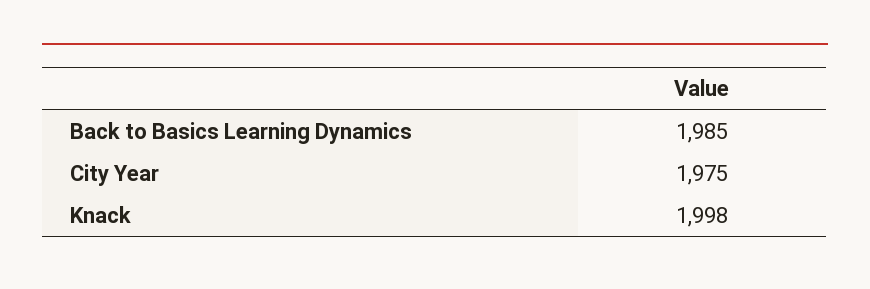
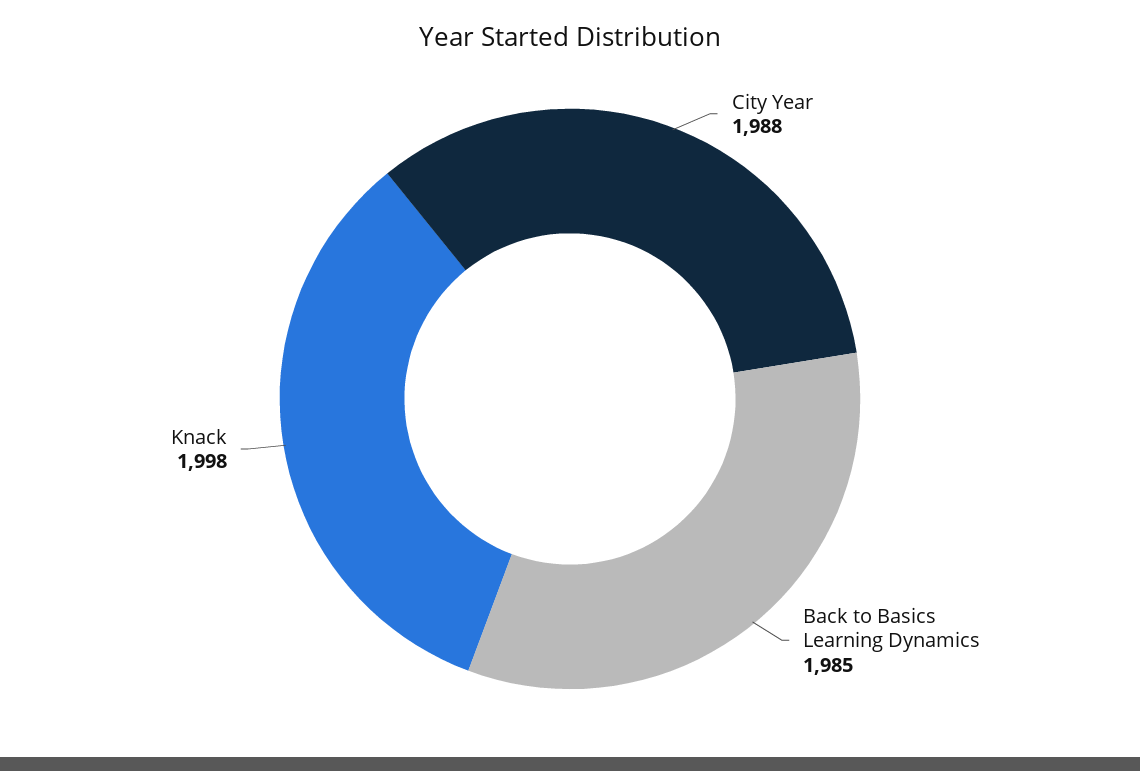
  {
    "Back to Basics Learning Dynamics": 1985,
-   "City Year": 1975,
+   "City Year": 1988,
    "Knack": 1998
  }

